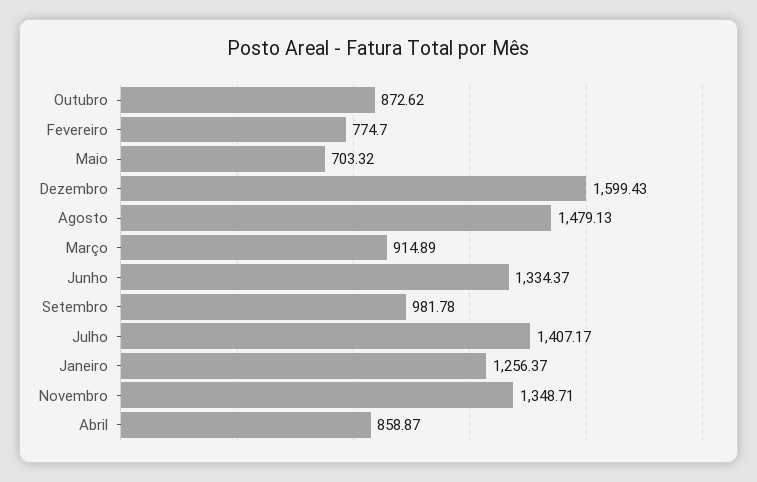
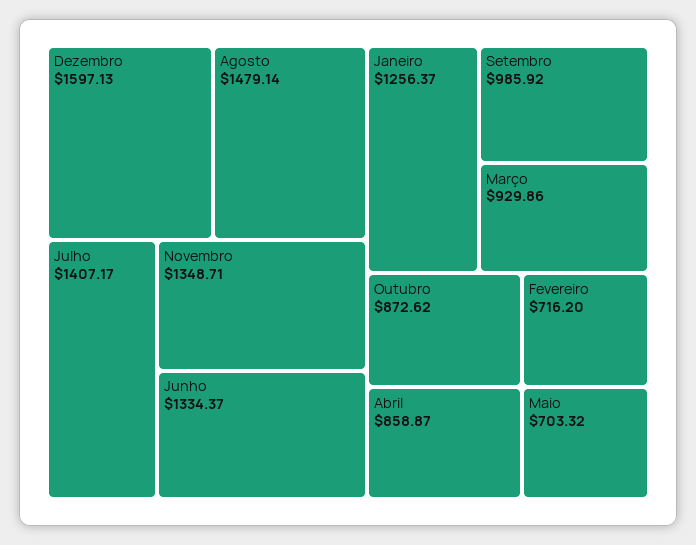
  {
    "Outubro": 872.62,
-   "Fevereiro": 774.7,
+   "Fevereiro": 716.2,
    "Maio": 703.32,
-   "Dezembro": 1599.43,
+   "Dezembro": 1597.13,
-   "Agosto": 1479.13,
+   "Agosto": 1479.14,
-   "Março": 914.89,
+   "Março": 929.86,
    "Junho": 1334.37,
-   "Setembro": 981.78,
+   "Setembro": 985.92,
    "Julho": 1407.17,
    "Janeiro": 1256.37,
    "Novembro": 1348.71,
    "Abril": 858.87
  }

